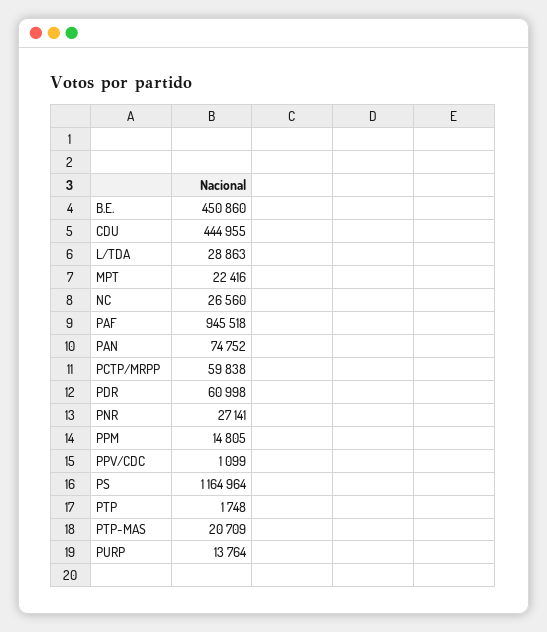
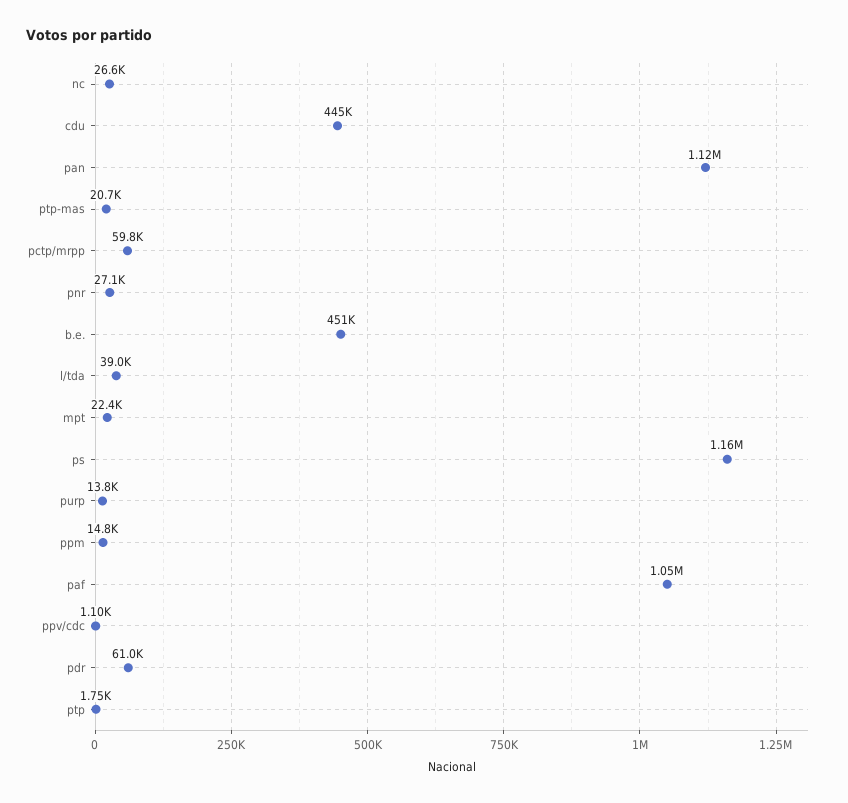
  {
    "B.E.": 450860,
    "CDU": 444955,
-   "L/TDA": 28863,
+   "L/TDA": 39000,
    "MPT": 22416,
    "NC": 26560,
-   "PAF": 945518,
+   "PAF": 1050000,
-   "PAN": 74752,
+   "PAN": 1120000,
    "PCTP/MRPP": 59838,
    "PDR": 60998,
    "PNR": 27141,
    "PPM": 14805,
    "PPV/CDC": 1099,
    "PS": 1164964,
    "PTP": 1748,
    "PTP-MAS": 20709,
    "PURP": 13764
  }

